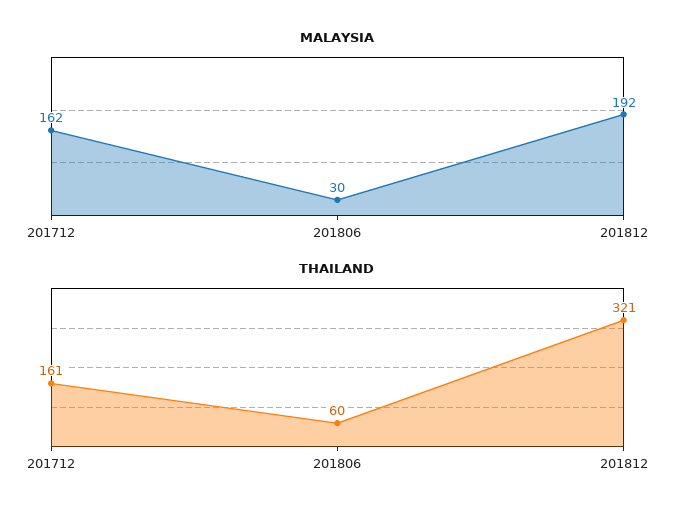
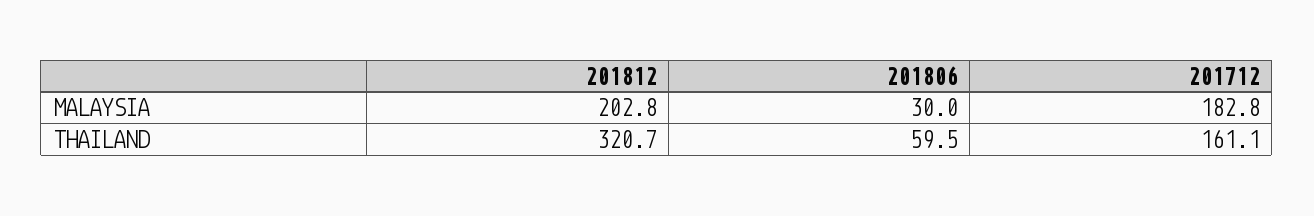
  {
    "MALAYSIA": {
-     "201712": 162,
+     "201712": 182.8,
      "201806": 30,
-     "201812": 192
+     "201812": 202.8
    },
    "THAILAND": {
      "201712": 161.1,
      "201806": 59.5,
      "201812": 320.7
    }
  }

